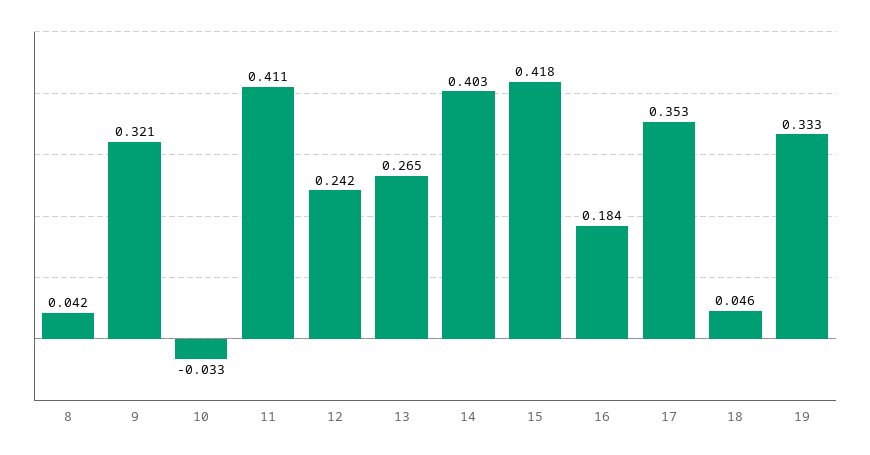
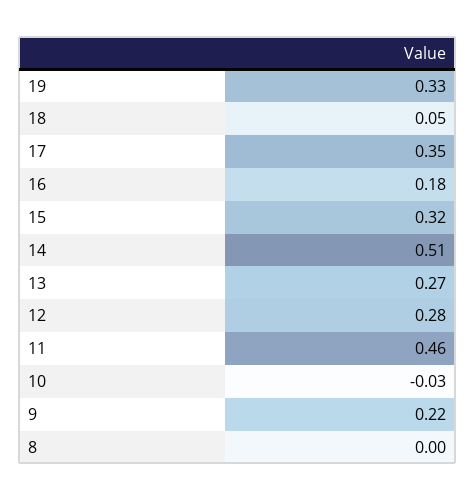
  {
-   "8": 0.042,
+   "8": 0,
-   "9": 0.321,
+   "9": 0.22,
    "10": -0.033,
-   "11": 0.411,
+   "11": 0.46,
-   "12": 0.242,
+   "12": 0.28,
    "13": 0.265,
-   "14": 0.403,
+   "14": 0.51,
-   "15": 0.418,
+   "15": 0.32,
    "16": 0.184,
    "17": 0.353,
    "18": 0.046,
    "19": 0.333
  }

